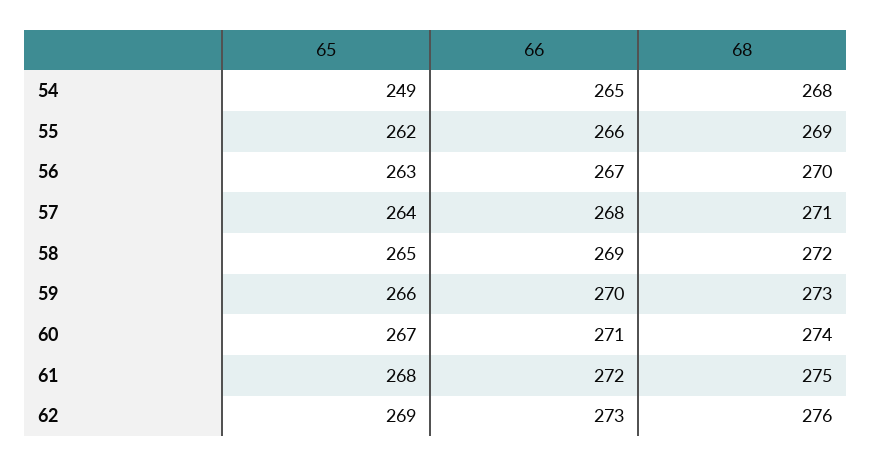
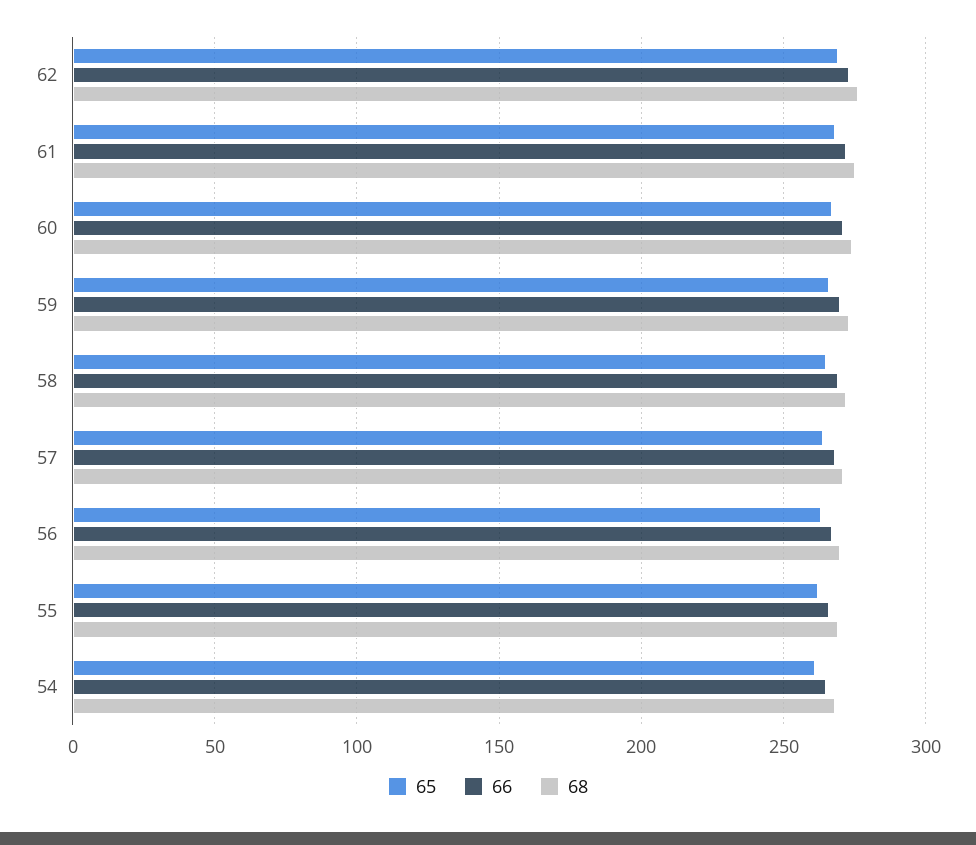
  {
    "65": {
-     "54": 249,
+     "54": 260,
      "55": 262,
      "56": 263,
      "57": 264,
      "58": 265,
      "59": 266,
      "60": 267,
      "61": 268,
      "62": 269
    },
    "66": {
      "54": 265,
      "55": 266,
      "56": 267,
      "57": 268,
      "58": 269,
      "59": 270,
      "60": 271,
      "61": 272,
      "62": 273
    },
    "68": {
      "54": 268,
      "55": 269,
      "56": 270,
      "57": 271,
      "58": 272,
      "59": 273,
      "60": 274,
      "61": 275,
      "62": 276
    }
  }

